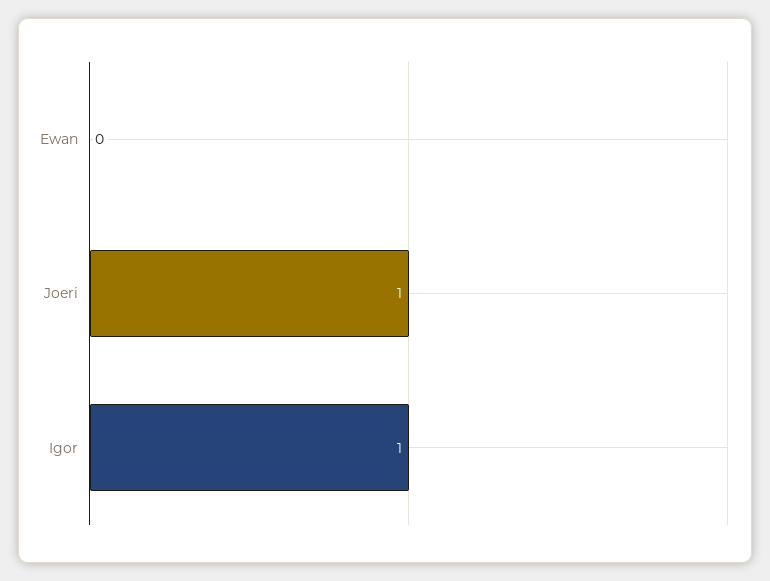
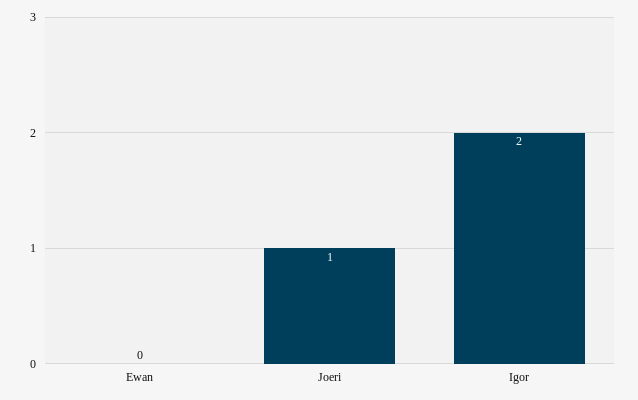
  {
    "Ewan": 0,
    "Joeri": 1,
-   "Igor": 1
+   "Igor": 2
  }

